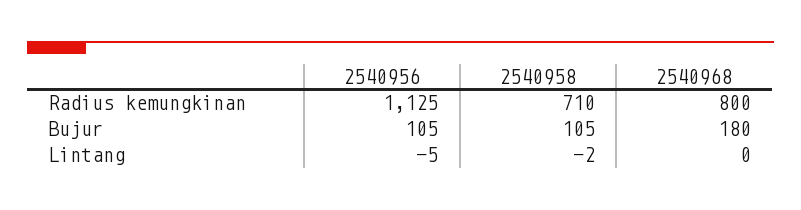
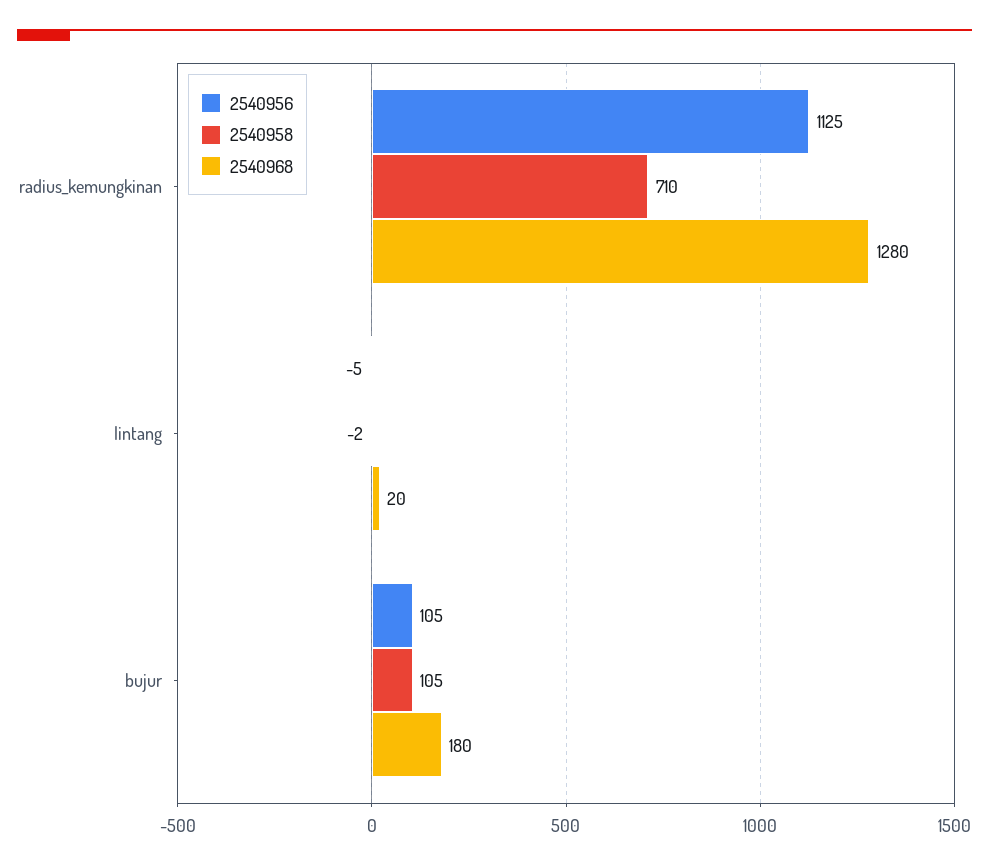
  {
    "2540956": {
      "Radius kemungkinan": 1125,
      "Bujur": 105,
      "Lintang": -5
    },
    "2540958": {
      "Radius kemungkinan": 710,
      "Bujur": 105,
      "Lintang": -2
    },
    "2540968": {
-     "Radius kemungkinan": 800,
+     "Radius kemungkinan": 1280,
      "Bujur": 180,
-     "Lintang": 0
+     "Lintang": 20
    }
  }

